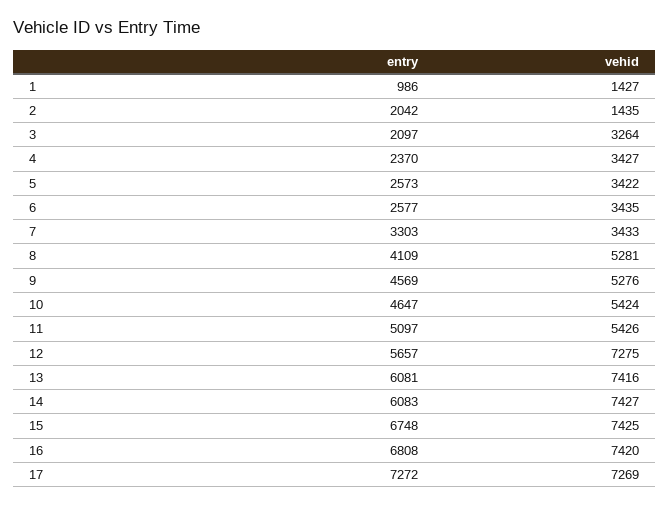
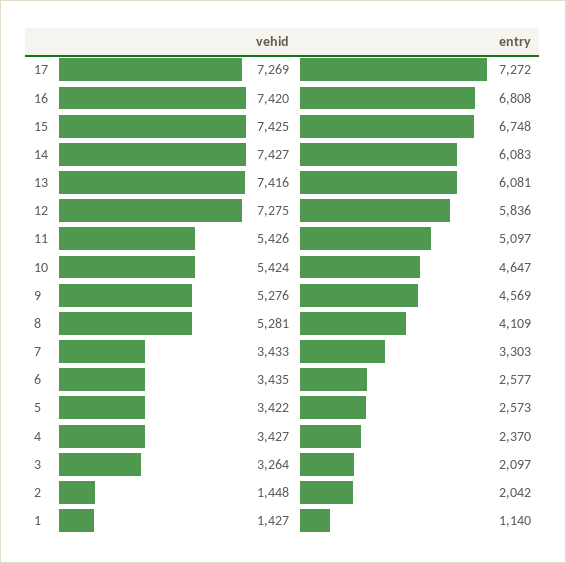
  {
    "entry": {
-     "1": 986,
+     "1": 1140,
      "2": 2042,
      "3": 2097,
      "4": 2370,
      "5": 2573,
      "6": 2577,
      "7": 3303,
      "8": 4109,
      "9": 4569,
      "10": 4647,
      "11": 5097,
-     "12": 5657,
+     "12": 5836,
      "13": 6081,
      "14": 6083,
      "15": 6748,
      "16": 6808,
      "17": 7272
    },
    "vehid": {
      "1": 1427,
-     "2": 1435,
+     "2": 1448,
      "3": 3264,
      "4": 3427,
      "5": 3422,
      "6": 3435,
      "7": 3433,
      "8": 5281,
      "9": 5276,
      "10": 5424,
      "11": 5426,
      "12": 7275,
      "13": 7416,
      "14": 7427,
      "15": 7425,
      "16": 7420,
      "17": 7269
    }
  }

